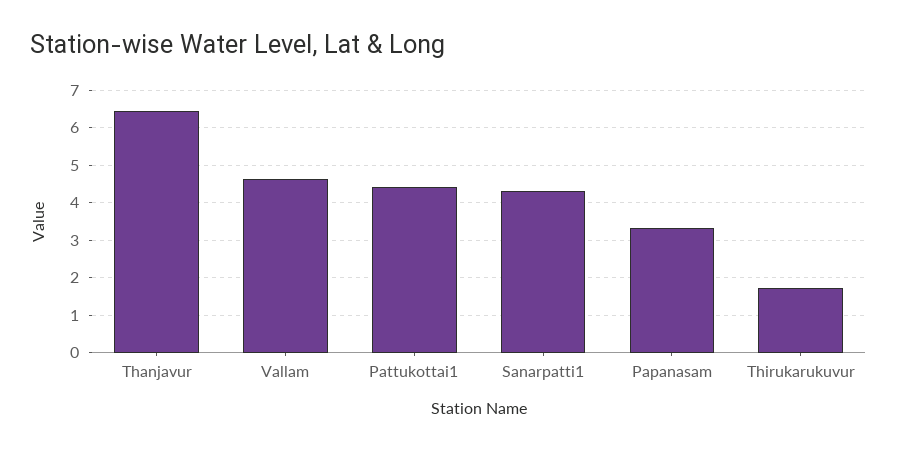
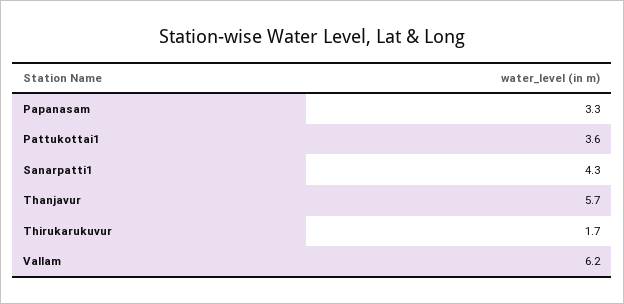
  {
-   "Thanjavur": 6.4,
+   "Thanjavur": 5.7,
-   "Vallam": 4.6,
+   "Vallam": 6.2,
-   "Pattukottai1": 4.4,
+   "Pattukottai1": 3.6,
    "Sanarpatti1": 4.3,
    "Papanasam": 3.3,
    "Thirukarukuvur": 1.7
  }

